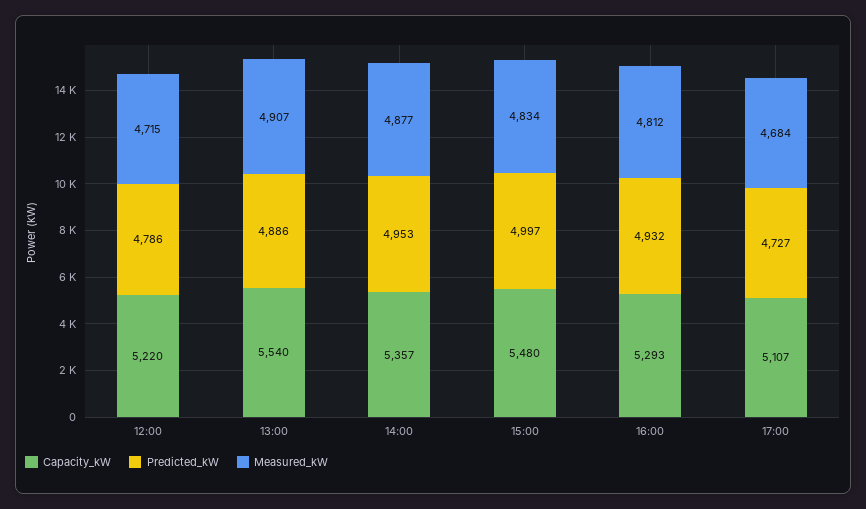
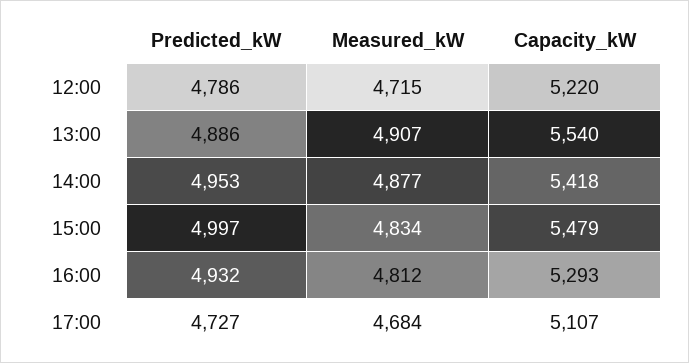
  {
    "Capacity_kW": {
      "12:00": 5220,
      "13:00": 5540,
-     "14:00": 5357,
+     "14:00": 5418,
-     "15:00": 5480,
+     "15:00": 5479,
      "16:00": 5293,
      "17:00": 5107
    },
    "Predicted_kW": {
      "12:00": 4786,
      "13:00": 4886,
      "14:00": 4953,
      "15:00": 4997,
      "16:00": 4932,
      "17:00": 4727
    },
    "Measured_kW": {
      "12:00": 4715,
      "13:00": 4907,
      "14:00": 4877,
      "15:00": 4834,
      "16:00": 4812,
      "17:00": 4684
    }
  }

